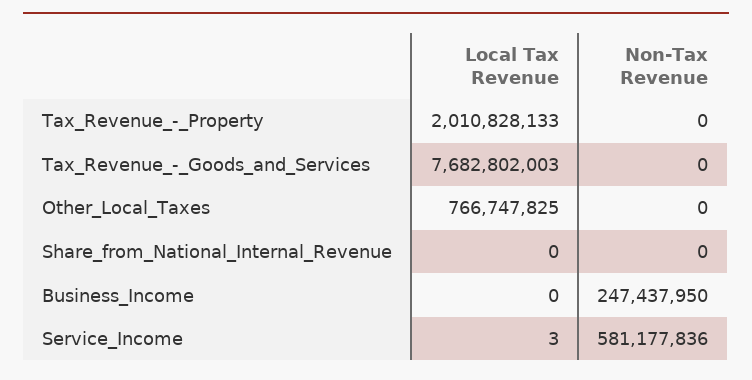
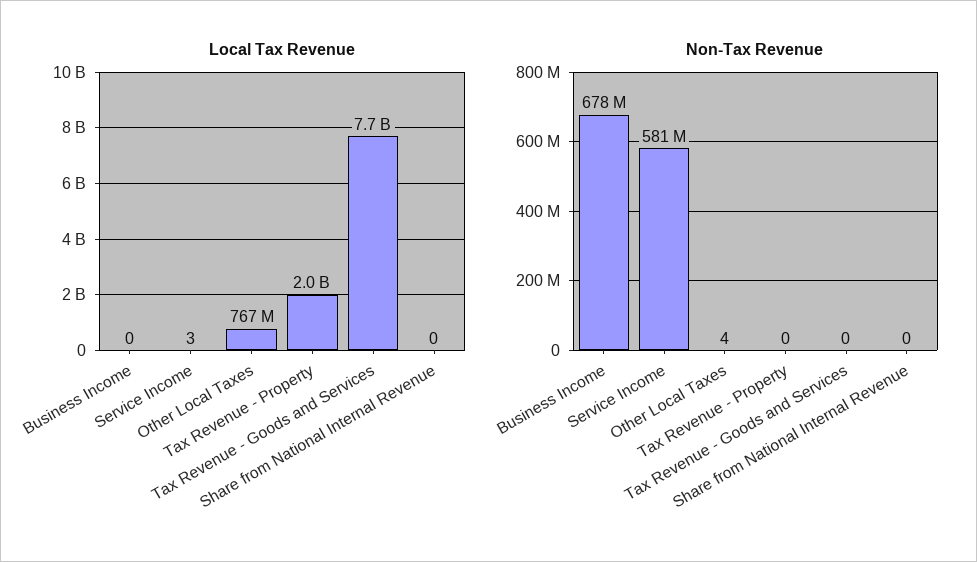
  {
    "Local Tax Revenue": {
      "Tax_Revenue_-_Property": 2010828133,
      "Tax_Revenue_-_Goods_and_Services": 7682802003,
      "Other_Local_Taxes": 766747825,
      "Share_from_National_Internal_Revenue": 0,
      "Business_Income": 0,
      "Service_Income": 3
    },
    "Non-Tax Revenue": {
      "Tax_Revenue_-_Property": 0,
      "Tax_Revenue_-_Goods_and_Services": 0,
-     "Other_Local_Taxes": 0,
+     "Other_Local_Taxes": 4,
      "Share_from_National_Internal_Revenue": 0,
-     "Business_Income": 247437950,
+     "Business_Income": 678000000,
      "Service_Income": 581177836
    }
  }

